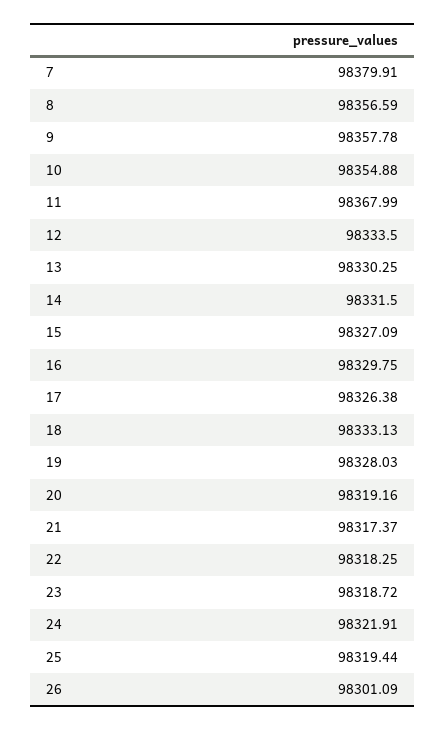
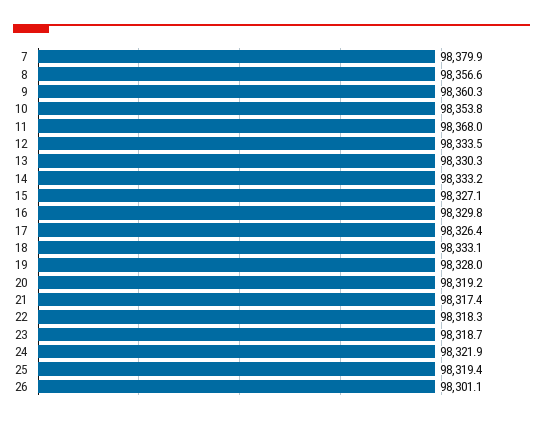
  {
    "7": 98379.91,
    "8": 98356.59,
-   "9": 98357.78,
+   "9": 98360.3,
-   "10": 98354.88,
+   "10": 98353.8,
    "11": 98367.99,
    "12": 98333.5,
    "13": 98330.25,
-   "14": 98331.5,
+   "14": 98333.2,
    "15": 98327.09,
    "16": 98329.75,
    "17": 98326.38,
    "18": 98333.13,
    "19": 98328.03,
    "20": 98319.16,
    "21": 98317.37,
    "22": 98318.25,
    "23": 98318.72,
    "24": 98321.91,
    "25": 98319.44,
    "26": 98301.09
  }

